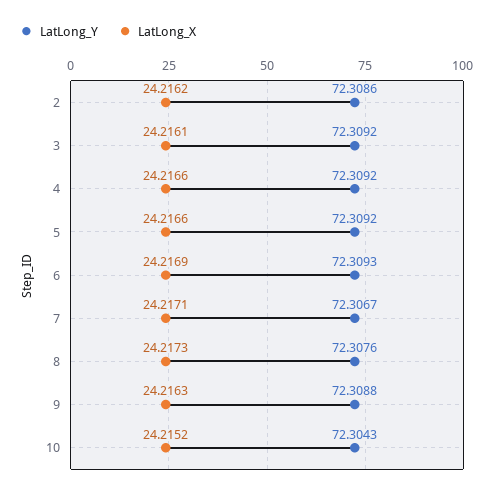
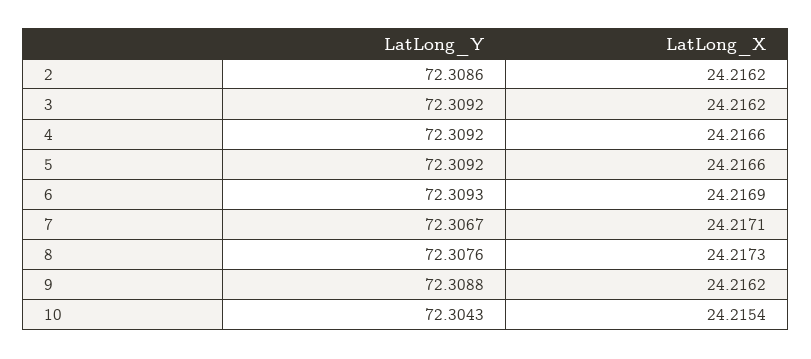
  {
    "LatLong_Y": {
      "2": 72.3086,
      "3": 72.3092,
      "4": 72.3092,
      "5": 72.3092,
      "6": 72.3093,
      "7": 72.3067,
      "8": 72.3076,
      "9": 72.3088,
      "10": 72.3043
    },
    "LatLong_X": {
      "2": 24.2162,
-     "3": 24.2161,
+     "3": 24.2162,
      "4": 24.2166,
      "5": 24.2166,
      "6": 24.2169,
      "7": 24.2171,
      "8": 24.2173,
-     "9": 24.2163,
+     "9": 24.2162,
-     "10": 24.2152
+     "10": 24.2154
    }
  }

